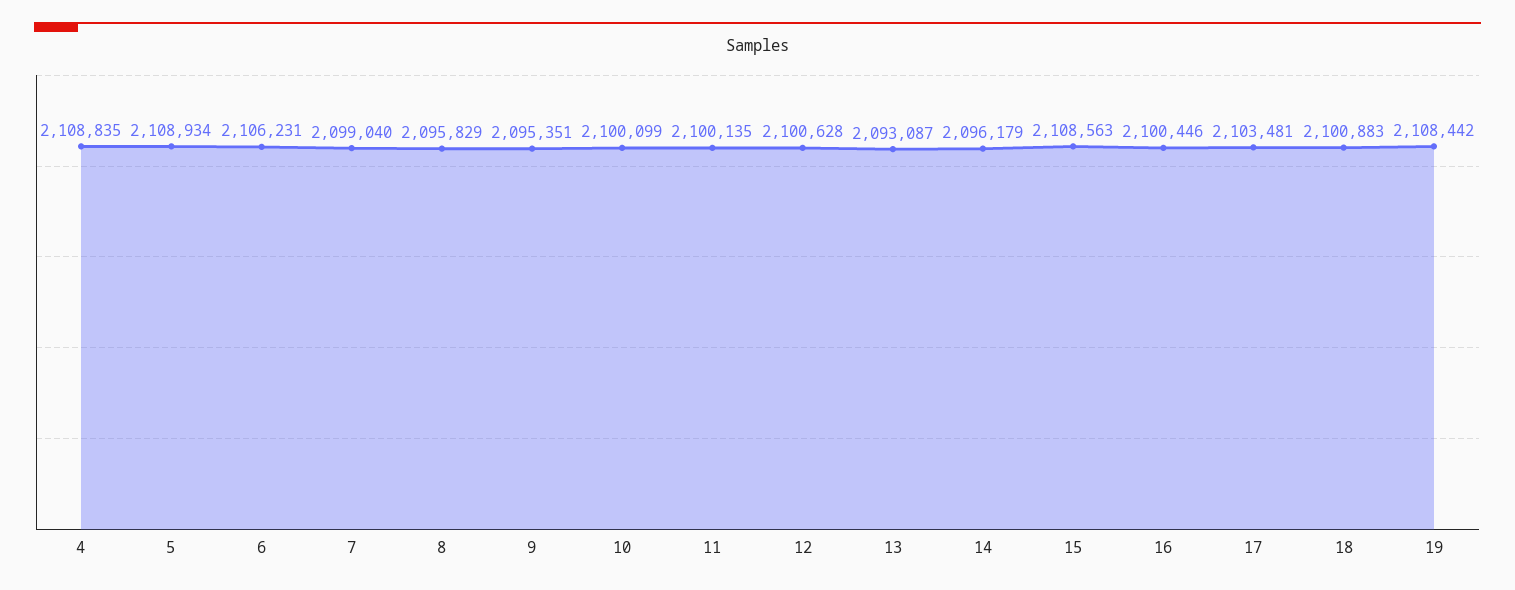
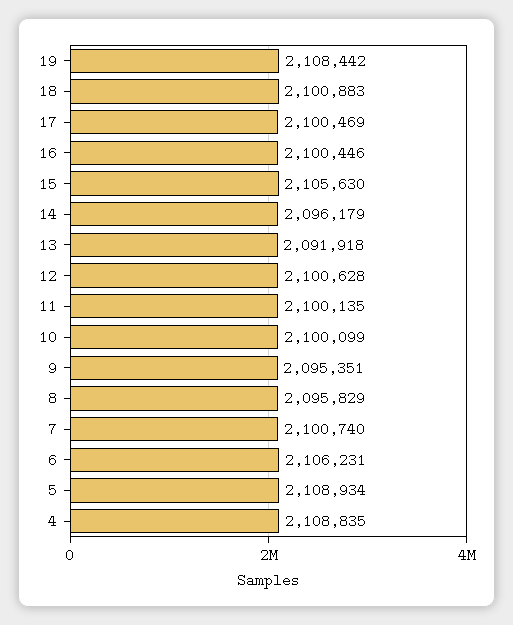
  {
    "4": 2108835,
    "5": 2108934,
    "6": 2106231,
-   "7": 2099040,
+   "7": 2100740,
    "8": 2095829,
    "9": 2095351,
    "10": 2100099,
    "11": 2100135,
    "12": 2100628,
-   "13": 2093087,
+   "13": 2091918,
    "14": 2096179,
-   "15": 2108563,
+   "15": 2105630,
    "16": 2100446,
-   "17": 2103481,
+   "17": 2100469,
    "18": 2100883,
    "19": 2108442
  }

